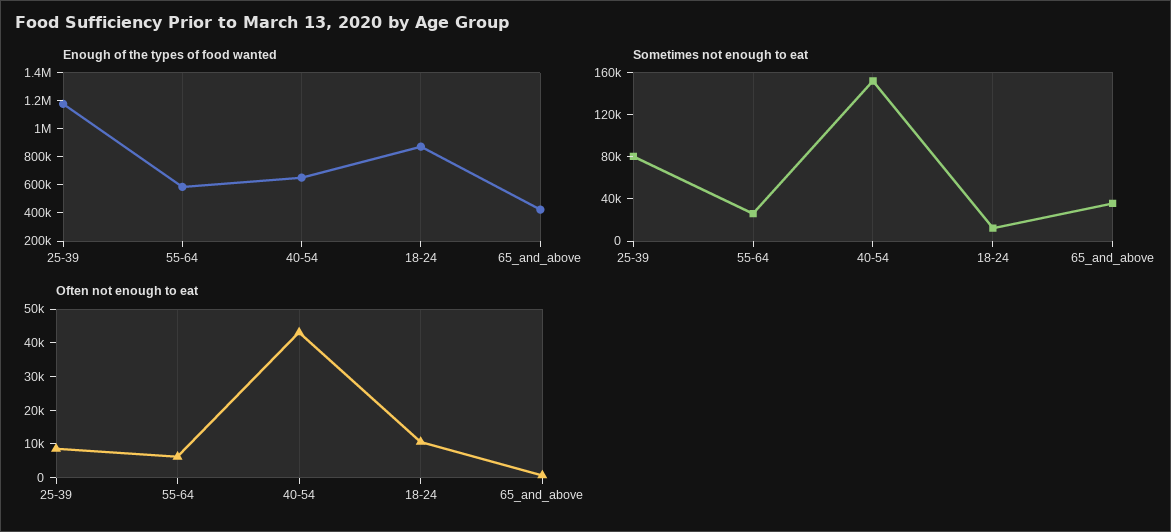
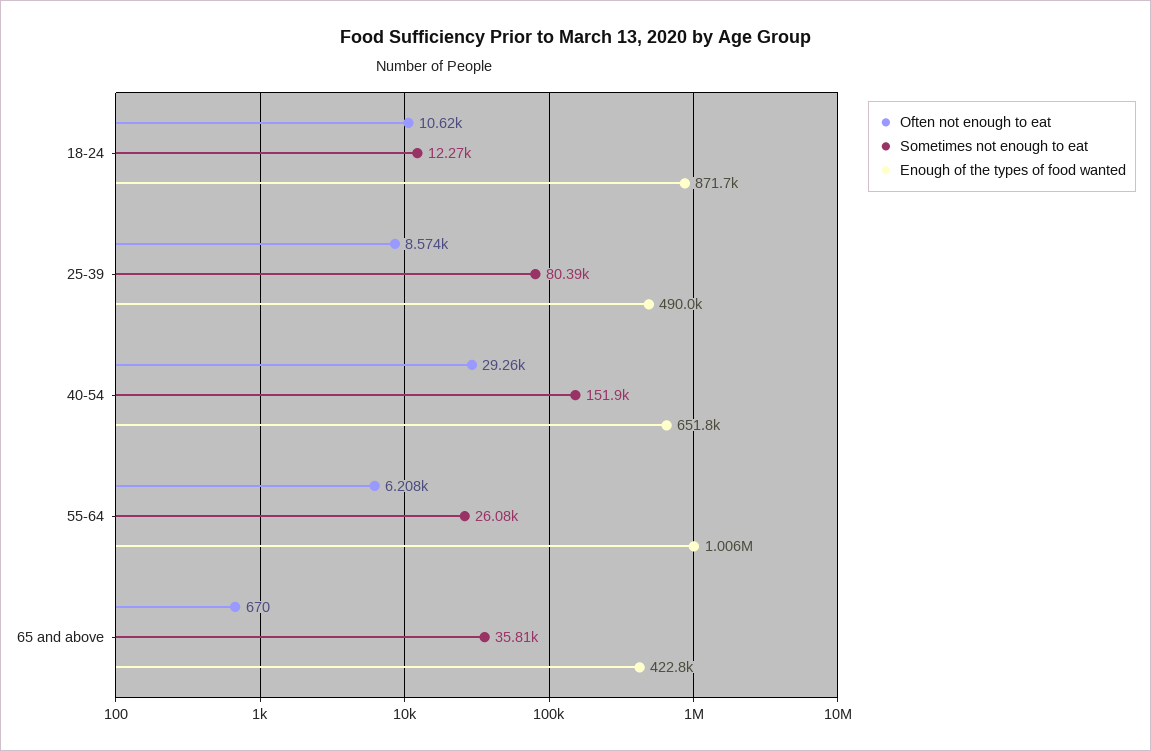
  {
    "Enough of the types of food wanted": {
-     "25-39": 1200000,
+     "25-39": 490000,
-     "55-64": 600000,
+     "55-64": 1006000,
      "40-54": 651800,
      "18-24": 871700,
      "65_and_above": 422800
    },
    "Sometimes not enough to eat": {
      "25-39": 80390,
      "55-64": 26080,
      "40-54": 151900,
      "18-24": 12270,
      "65_and_above": 35810
    },
    "Often not enough to eat": {
      "25-39": 8574,
      "55-64": 6208,
-     "40-54": 42500,
+     "40-54": 29260,
      "18-24": 10620,
      "65_and_above": 670
    }
  }

